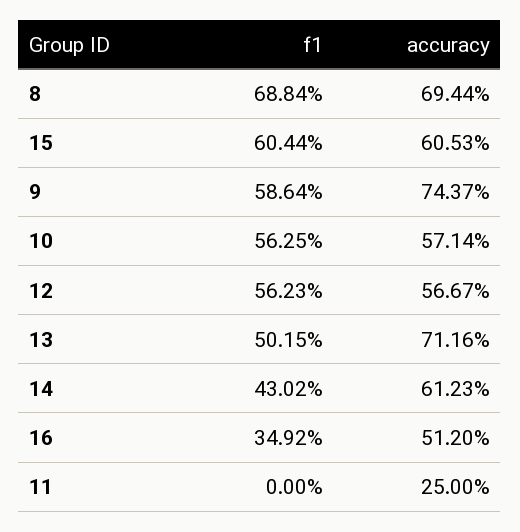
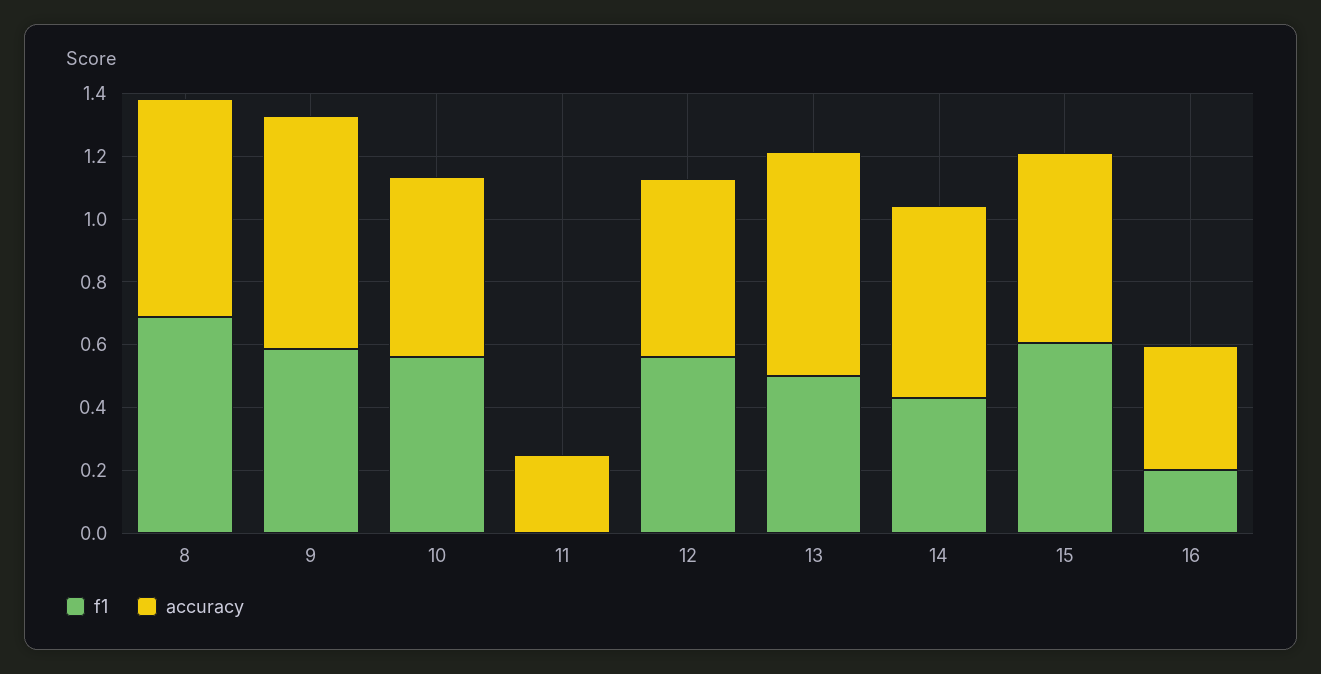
  {
    "f1": {
      "8": 0.6884,
      "15": 0.6044,
      "9": 0.5864,
      "10": 0.5625,
      "12": 0.5623,
      "13": 0.5015,
      "14": 0.4302,
-     "16": 0.3492,
+     "16": 0.2,
      "11": 0
    },
    "accuracy": {
      "8": 0.6944,
      "15": 0.6053,
      "9": 0.7437,
      "10": 0.5714,
      "12": 0.5667,
      "13": 0.7116,
      "14": 0.6123,
-     "16": 0.512,
+     "16": 0.4,
      "11": 0.25
    }
  }

